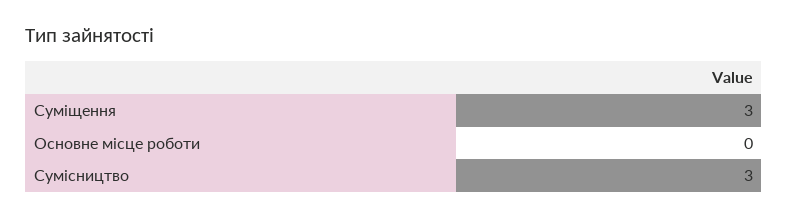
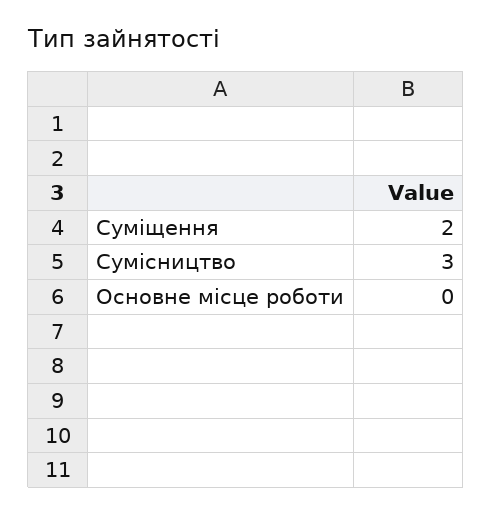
  {
-   "Суміщення": 3,
+   "Суміщення": 2,
    "Основне місце роботи": 0,
    "Сумісництво": 3
  }

